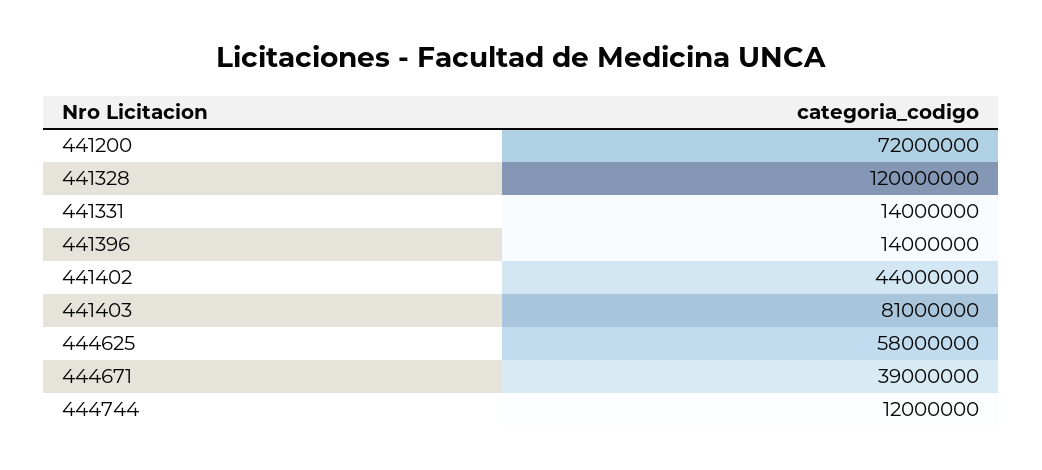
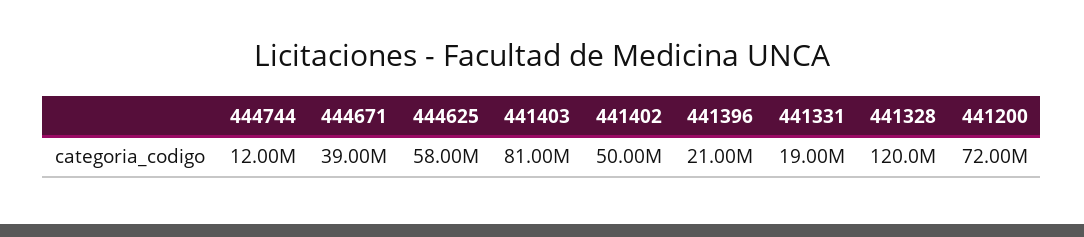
  {
    "441200": 72000000,
    "441328": 120000000,
-   "441331": 14000000,
+   "441331": 19000000,
-   "441396": 14000000,
+   "441396": 21000000,
-   "441402": 44000000,
+   "441402": 50000000,
    "441403": 81000000,
    "444625": 58000000,
    "444671": 39000000,
    "444744": 12000000
  }

